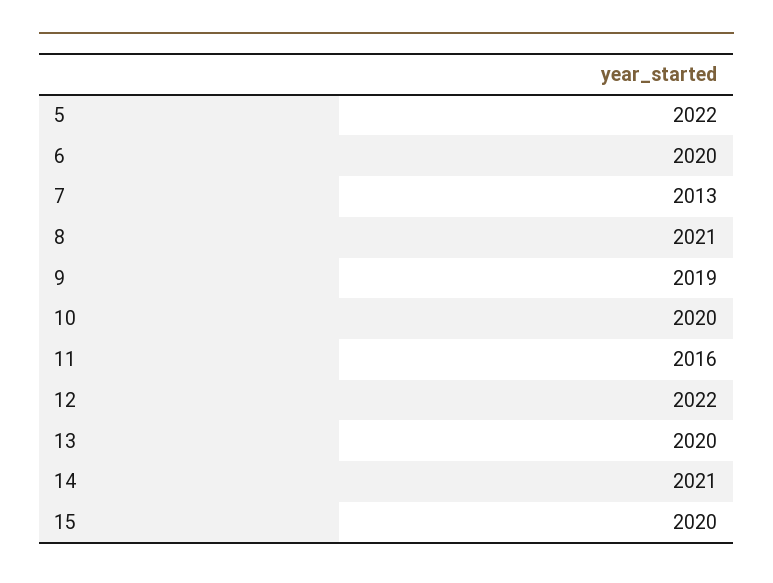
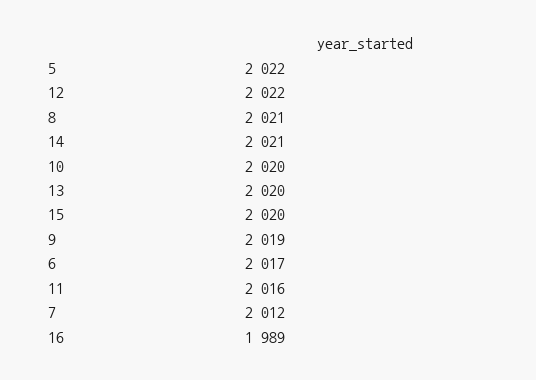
  {
    "5": 2022,
-   "6": 2020,
+   "6": 2017,
-   "7": 2013,
+   "7": 2012,
    "8": 2021,
    "9": 2019,
    "10": 2020,
    "11": 2016,
    "12": 2022,
    "13": 2020,
    "14": 2021,
-   "15": 2020
+   "15": 2020,
+   "16": 1989
  }

